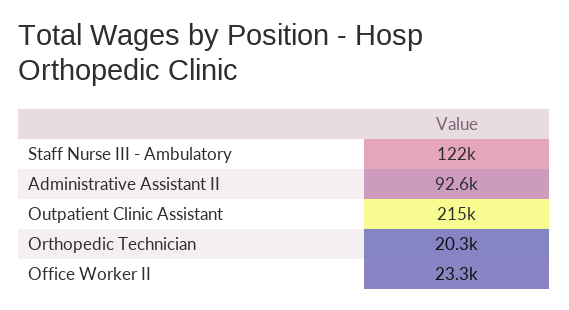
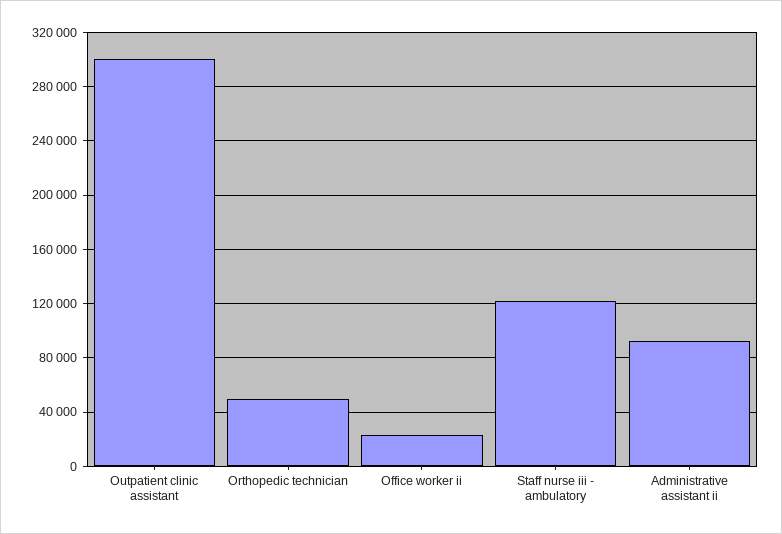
  {
    "Staff Nurse III - Ambulatory": 122000,
    "Administrative Assistant II": 92600,
-   "Outpatient Clinic Assistant": 215000,
+   "Outpatient Clinic Assistant": 300000,
-   "Orthopedic Technician": 20300,
+   "Orthopedic Technician": 50000,
    "Office Worker II": 23300
  }

